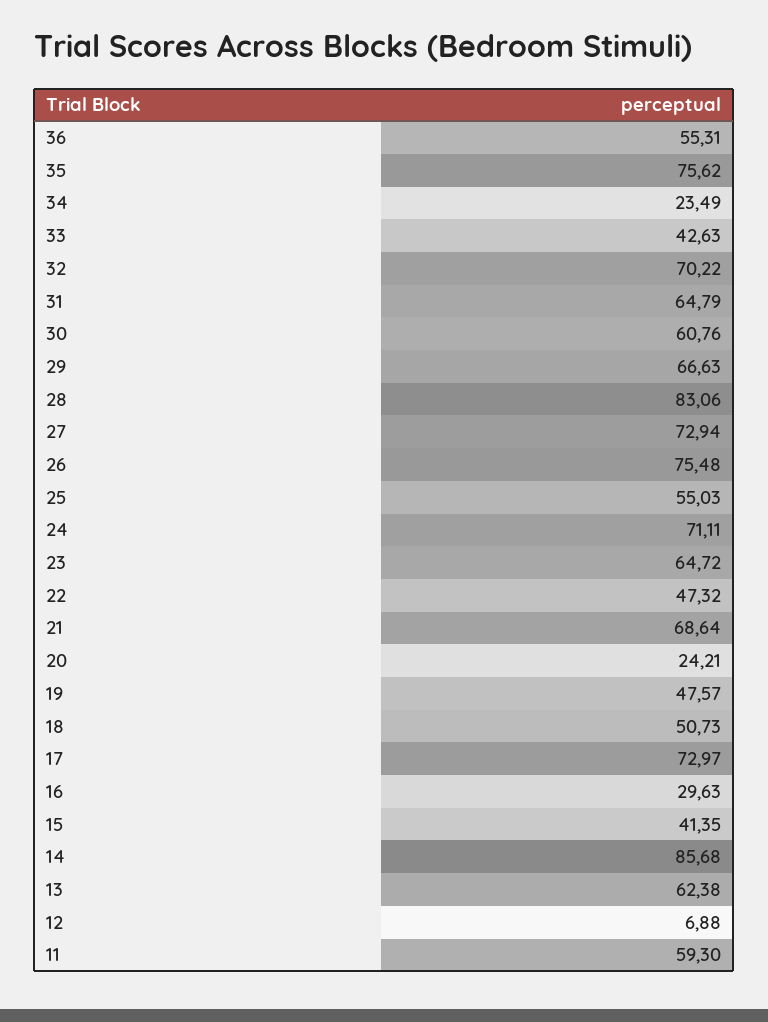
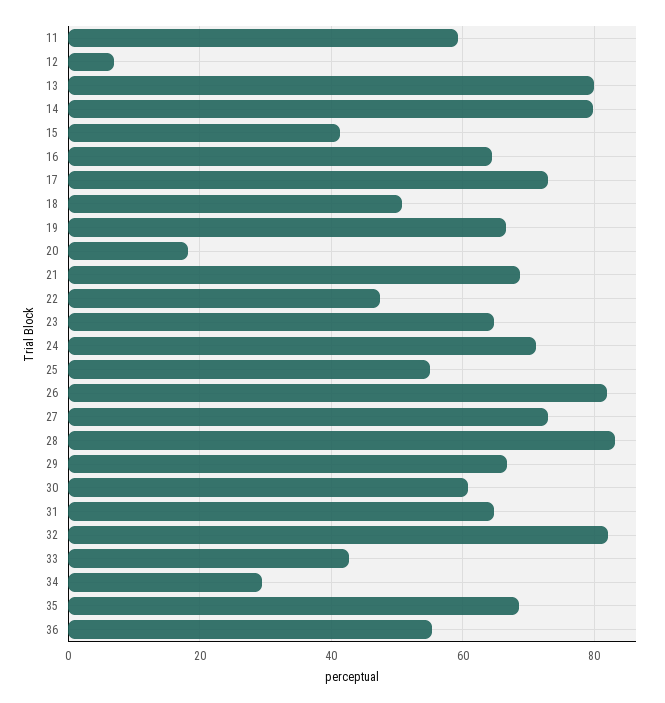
  {
    "36": 55.31,
-   "35": 75.62,
+   "35": 68,
-   "34": 23.49,
+   "34": 30,
    "33": 42.63,
-   "32": 70.22,
+   "32": 82,
    "31": 64.79,
    "30": 60.76,
    "29": 66.63,
    "28": 83.06,
    "27": 72.94,
-   "26": 75.48,
+   "26": 82,
    "25": 55.03,
    "24": 71.11,
    "23": 64.72,
    "22": 47.32,
    "21": 68.64,
-   "20": 24.21,
+   "20": 18,
-   "19": 47.57,
+   "19": 66,
    "18": 50.73,
    "17": 72.97,
-   "16": 29.63,
+   "16": 64,
    "15": 41.35,
-   "14": 85.68,
+   "14": 80,
-   "13": 62.38,
+   "13": 80,
    "12": 6.88,
    "11": 59.3
  }

